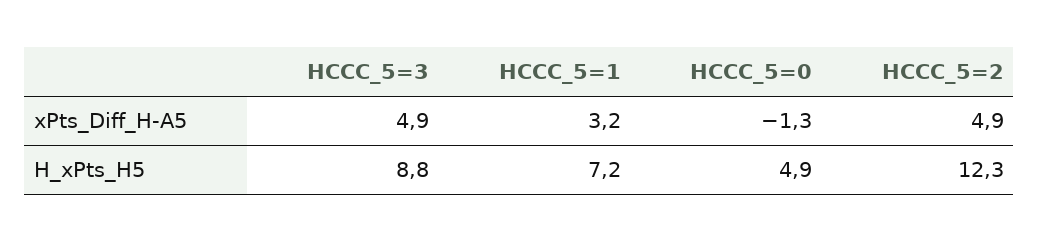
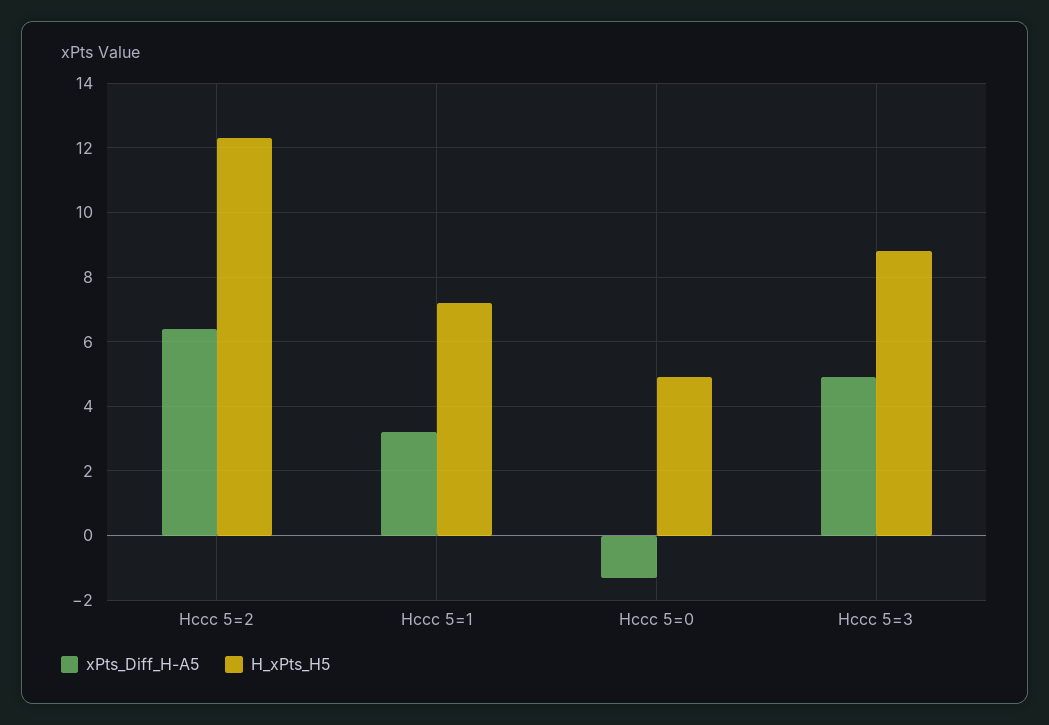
  {
    "xPts_Diff_H-A5": {
      "HCCC_5=3": 4.9,
      "HCCC_5=1": 3.2,
      "HCCC_5=0": -1.3,
-     "HCCC_5=2": 4.9
+     "HCCC_5=2": 6.5
    },
    "H_xPts_H5": {
      "HCCC_5=3": 8.8,
      "HCCC_5=1": 7.2,
      "HCCC_5=0": 4.9,
      "HCCC_5=2": 12.3
    }
  }

